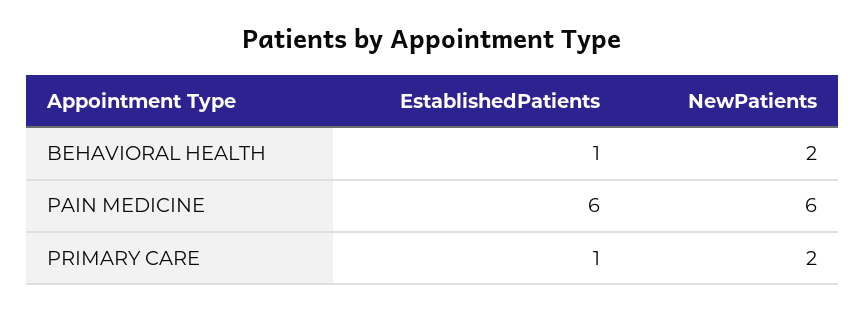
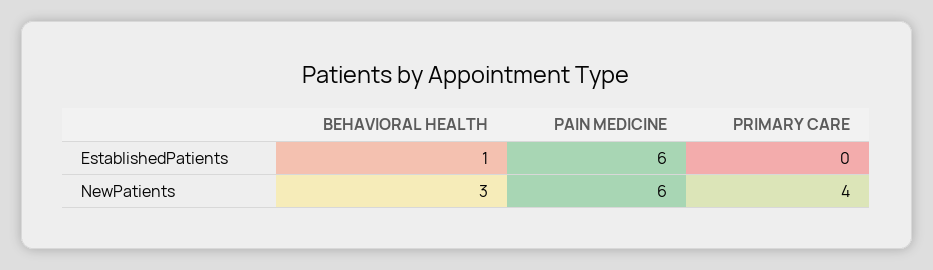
  {
    "EstablishedPatients": {
      "BEHAVIORAL HEALTH": 1,
      "PAIN MEDICINE": 6,
-     "PRIMARY CARE": 1
+     "PRIMARY CARE": 0
    },
    "NewPatients": {
-     "BEHAVIORAL HEALTH": 2,
+     "BEHAVIORAL HEALTH": 3,
      "PAIN MEDICINE": 6,
-     "PRIMARY CARE": 2
+     "PRIMARY CARE": 4
    }
  }

